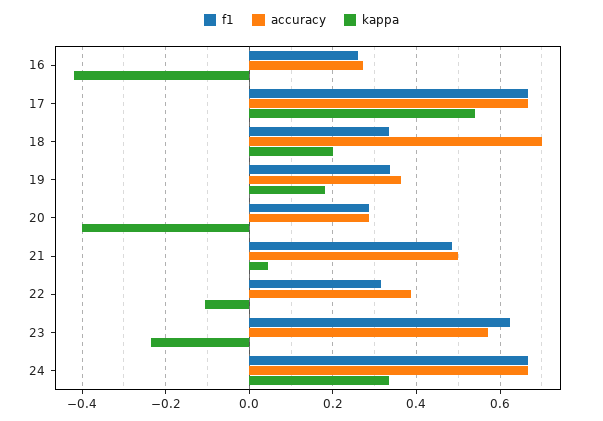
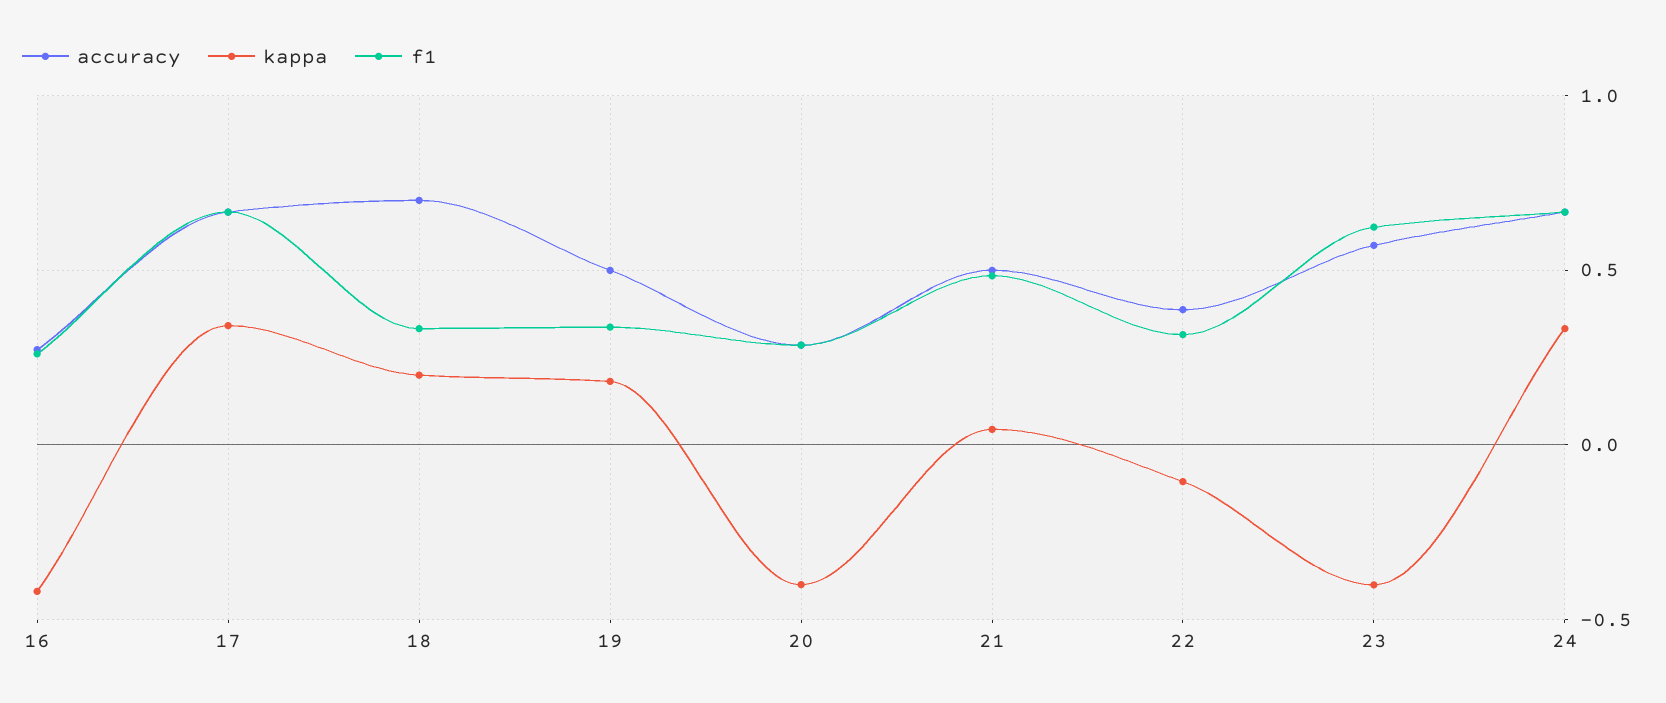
  {
    "f1": {
      "16": 0.26,
      "17": 0.66,
      "18": 0.34,
      "19": 0.34,
      "20": 0.28,
      "21": 0.48,
      "22": 0.32,
      "23": 0.62,
      "24": 0.66
    },
    "accuracy": {
      "16": 0.28,
      "17": 0.66,
      "18": 0.7,
-     "19": 0.36,
+     "19": 0.5,
      "20": 0.28,
      "21": 0.5,
      "22": 0.38,
      "23": 0.58,
      "24": 0.66
    },
    "kappa": {
      "16": -0.42,
-     "17": 0.54,
+     "17": 0.35,
      "18": 0.2,
      "19": 0.18,
      "20": -0.4,
      "21": 0.04,
      "22": -0.1,
-     "23": -0.24,
+     "23": -0.4,
      "24": 0.34
    }
  }

